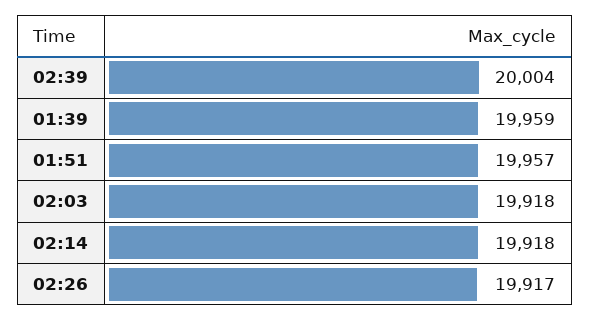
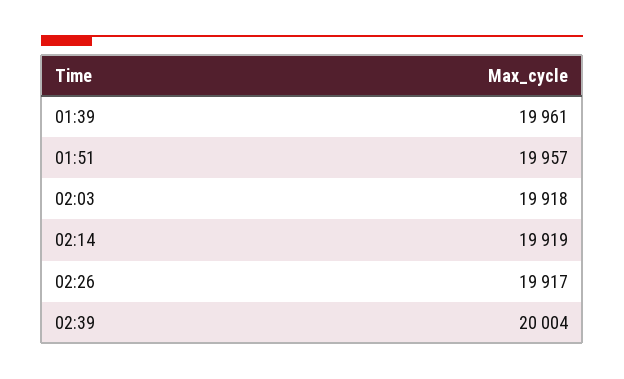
  {
    "02:39": 20004,
-   "01:39": 19959,
+   "01:39": 19961,
    "01:51": 19957,
    "02:03": 19918,
-   "02:14": 19918,
+   "02:14": 19919,
    "02:26": 19917
  }

